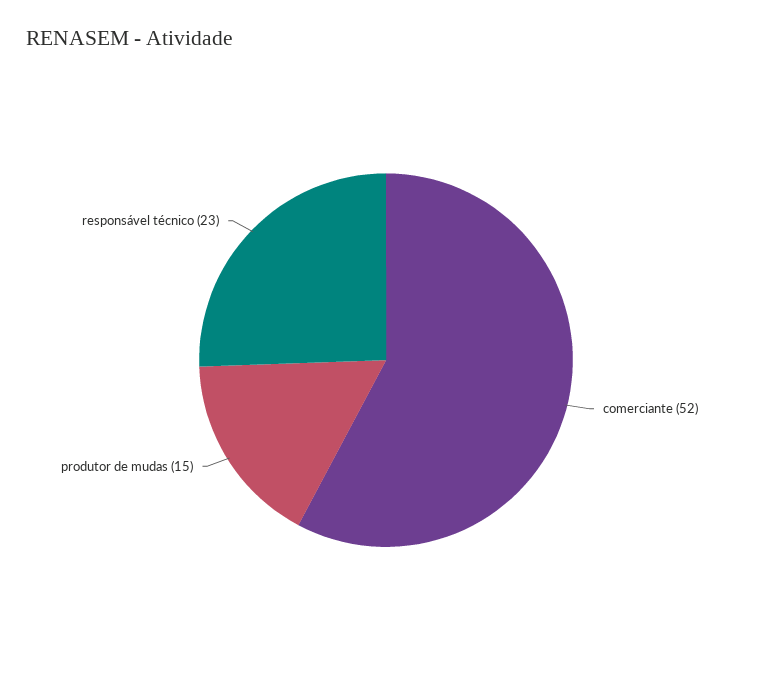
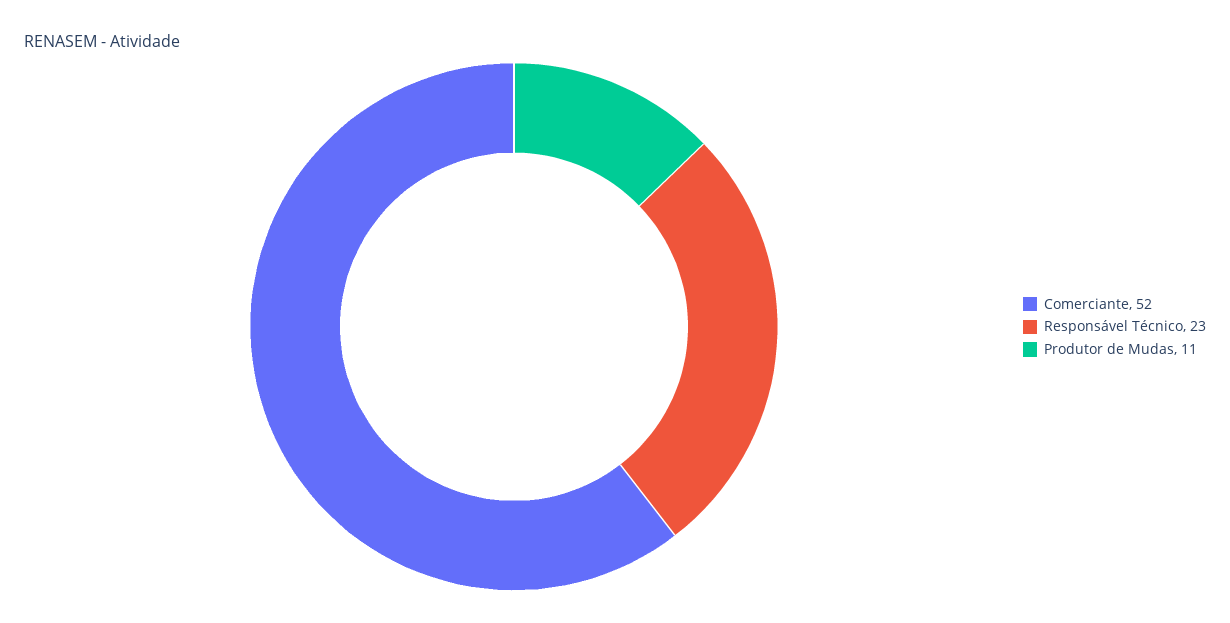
  {
    "comerciante": 52,
-   "produtor de mudas": 15,
+   "produtor de mudas": 11,
    "responsável técnico": 23
  }

